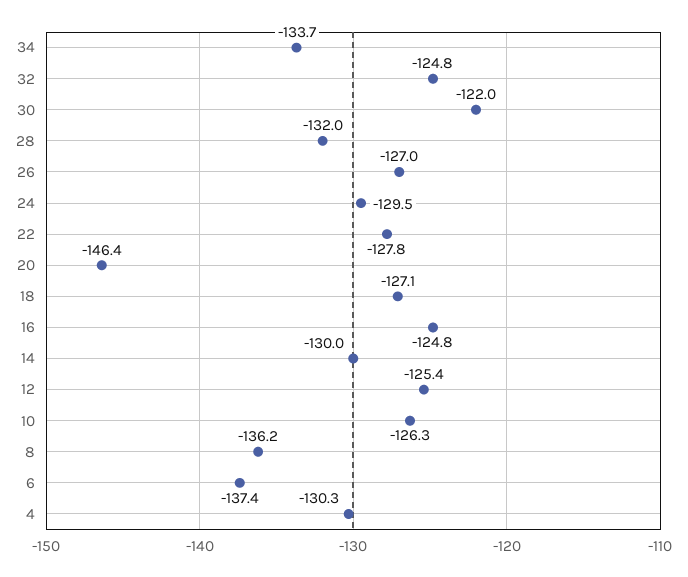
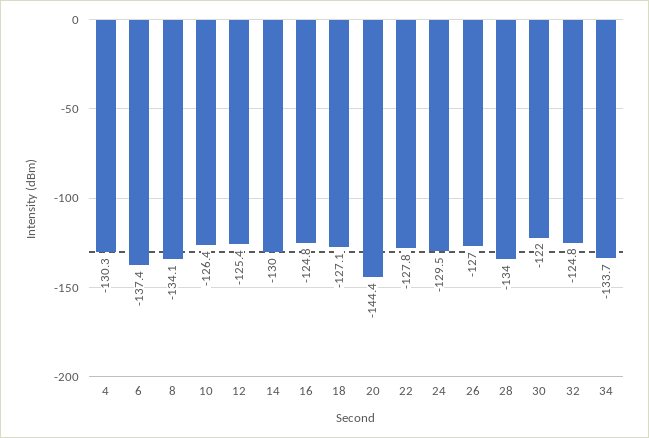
  {
    "34": -133.7,
    "32": -124.8,
    "30": -122,
-   "28": -132,
+   "28": -134,
    "26": -127,
    "24": -129.5,
    "22": -127.8,
-   "20": -146.4,
+   "20": -144.4,
    "18": -127.1,
    "16": -124.8,
    "14": -130,
    "12": -125.4,
-   "10": -126.3,
+   "10": -126.4,
-   "8": -136.2,
+   "8": -134.1,
    "6": -137.4,
    "4": -130.3
  }

